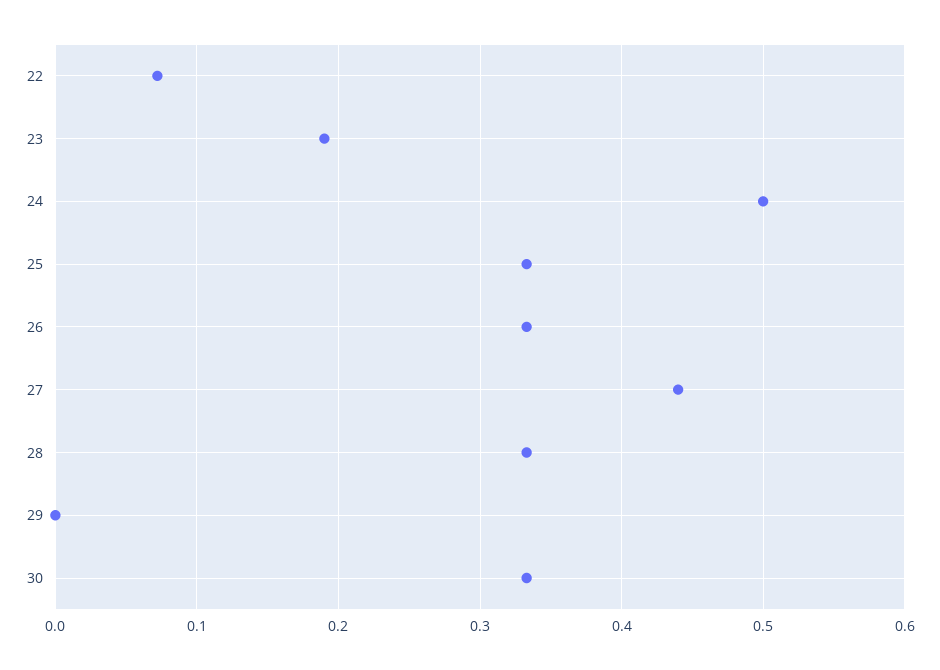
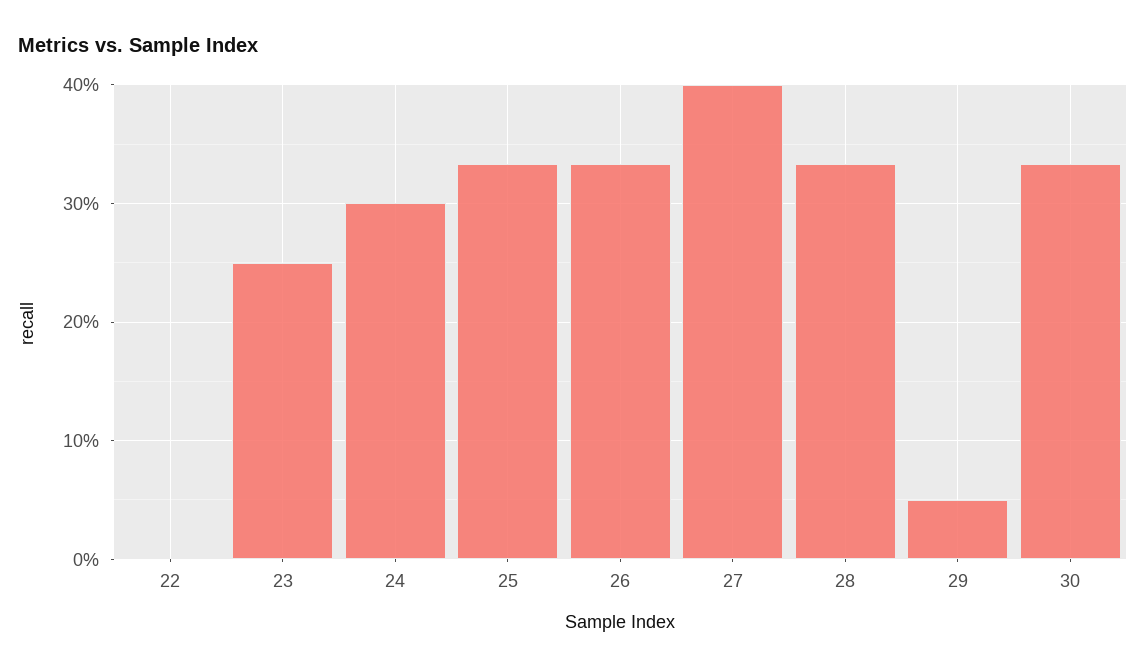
  {
-   "22": 0.07,
+   "22": 0,
-   "23": 0.19,
+   "23": 0.25,
-   "24": 0.5,
+   "24": 0.3,
    "25": 0.33,
    "26": 0.33,
-   "27": 0.44,
+   "27": 0.4,
    "28": 0.33,
-   "29": 0,
+   "29": 0.05,
    "30": 0.33
  }

